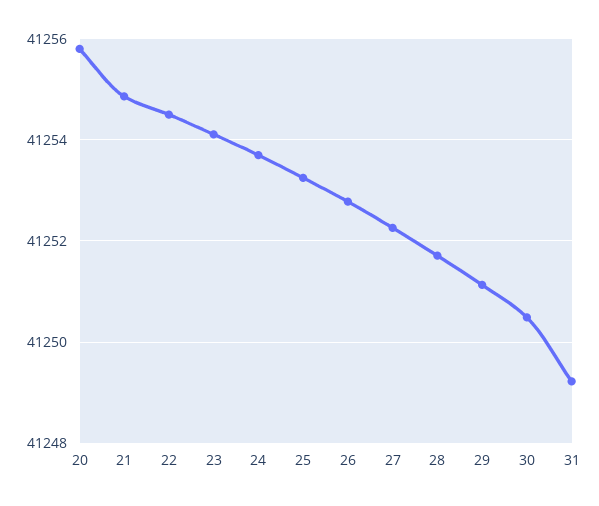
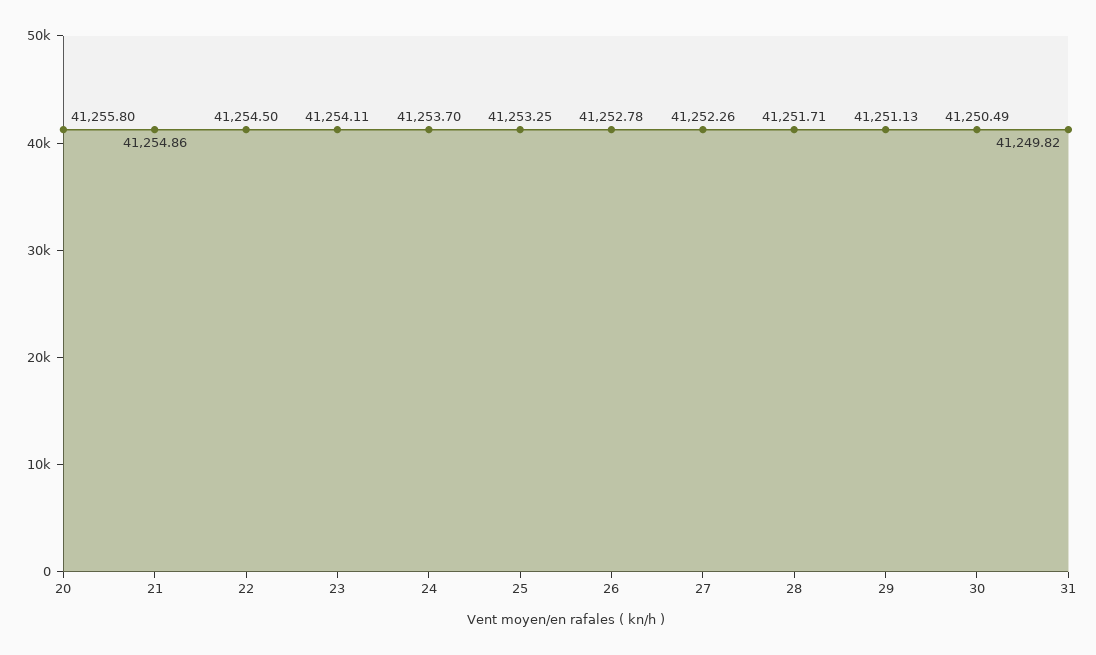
  {
    "20": 41255.8,
    "21": 41254.86,
    "22": 41254.5,
    "23": 41254.11,
    "24": 41253.7,
    "25": 41253.25,
    "26": 41252.78,
    "27": 41252.26,
    "28": 41251.71,
    "29": 41251.13,
    "30": 41250.49,
-   "31": 41249.2
+   "31": 41249.82
  }

